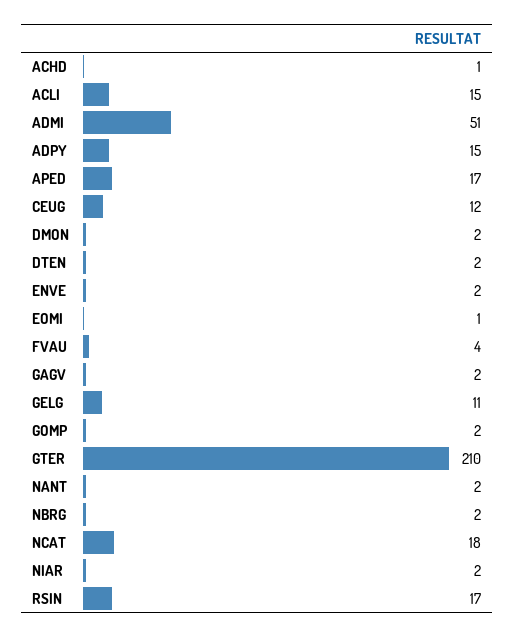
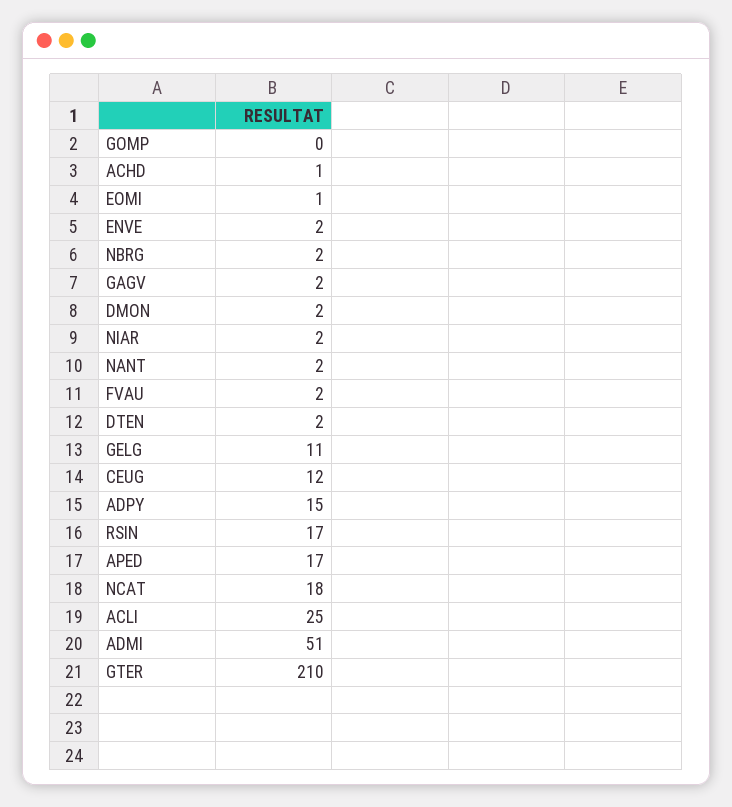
  {
    "ACHD": 1,
-   "ACLI": 15,
+   "ACLI": 25,
    "ADMI": 51,
    "ADPY": 15,
    "APED": 17,
    "CEUG": 12,
    "DMON": 2,
    "DTEN": 2,
    "ENVE": 2,
    "EOMI": 1,
-   "FVAU": 4,
+   "FVAU": 2,
    "GAGV": 2,
    "GELG": 11,
-   "GOMP": 2,
+   "GOMP": 0,
    "GTER": 210,
    "NANT": 2,
    "NBRG": 2,
    "NCAT": 18,
    "NIAR": 2,
    "RSIN": 17
  }

